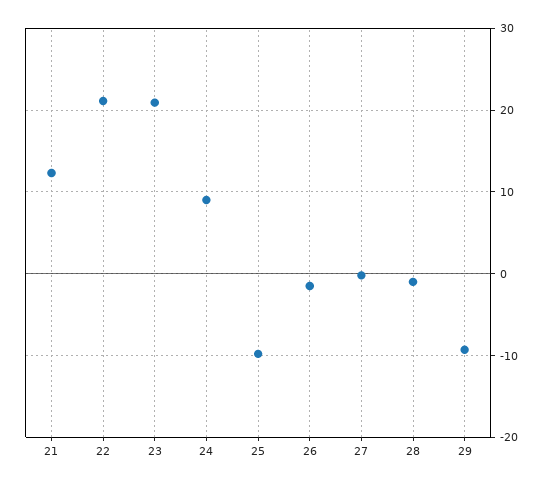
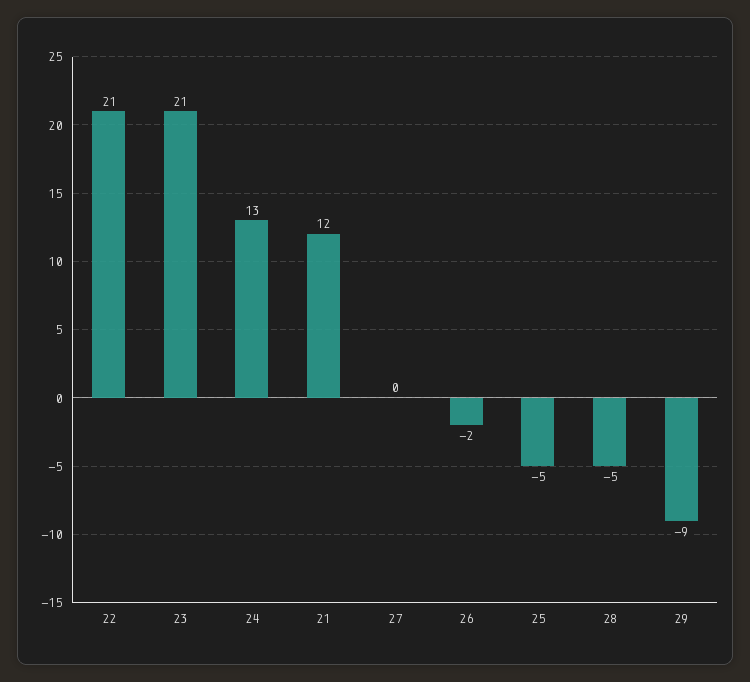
  {
    "21": 12,
    "22": 21,
    "23": 21,
-   "24": 9,
+   "24": 13,
-   "25": -10,
+   "25": -5,
    "26": -2,
    "27": 0,
-   "28": -1,
+   "28": -5,
    "29": -9
  }

